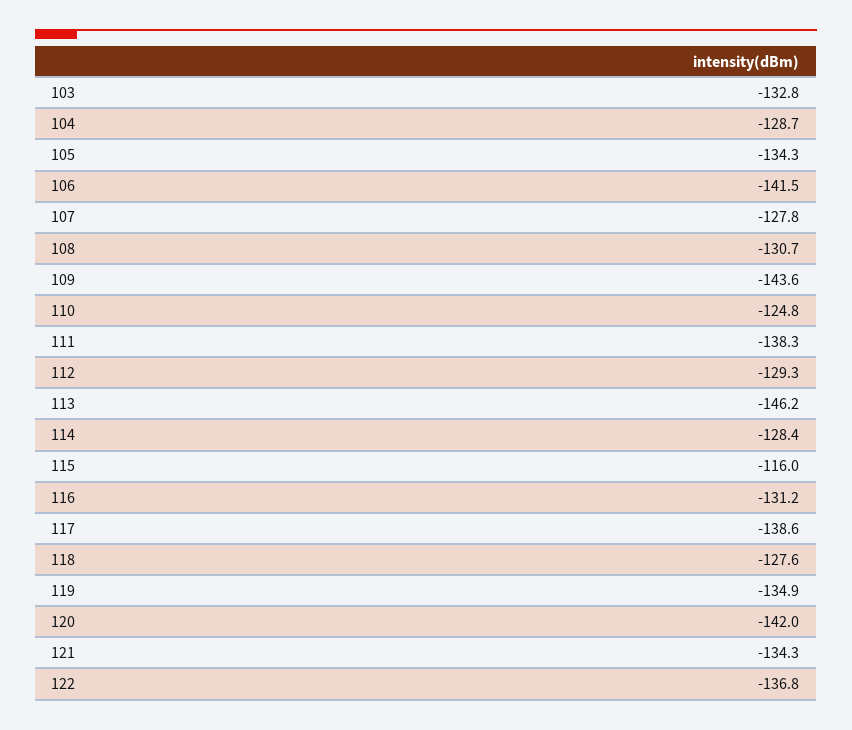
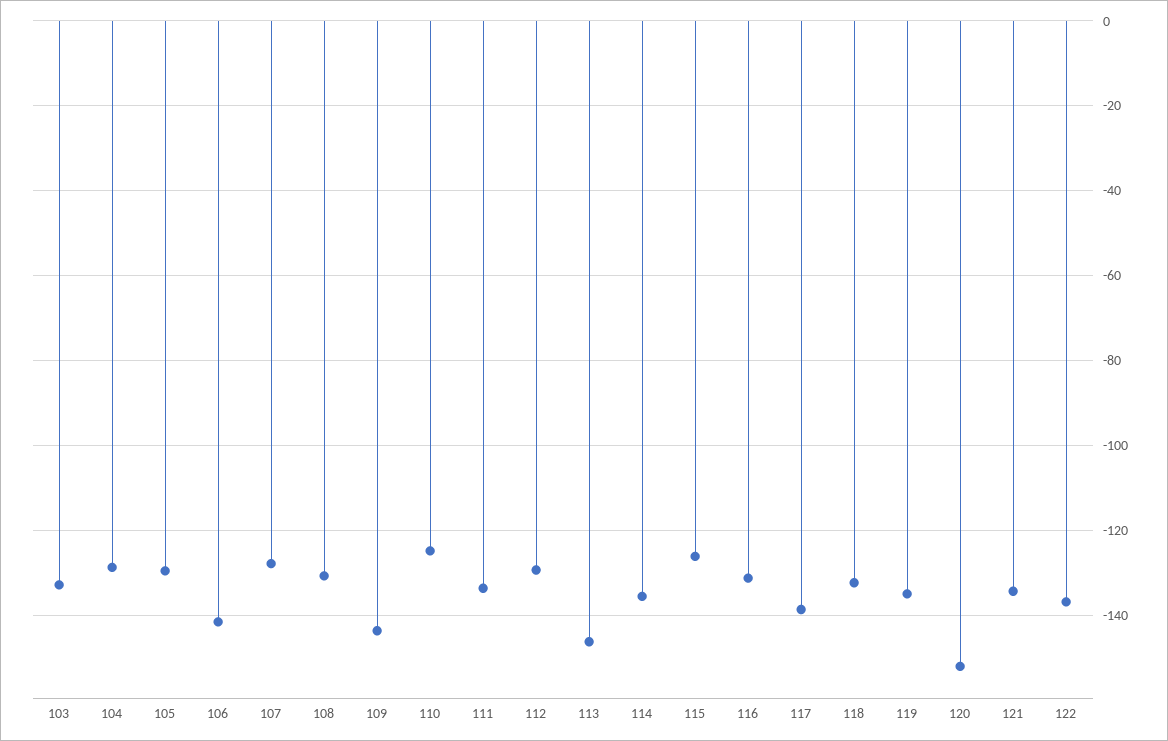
  {
    "103": -132.8,
    "104": -128.7,
-   "105": -134.3,
+   "105": -130,
    "106": -141.5,
    "107": -127.8,
    "108": -130.7,
    "109": -143.6,
    "110": -124.8,
-   "111": -138.3,
+   "111": -134,
    "112": -129.3,
    "113": -146.2,
-   "114": -128.4,
+   "114": -136,
-   "115": -116,
+   "115": -126,
    "116": -131.2,
    "117": -138.6,
-   "118": -127.6,
+   "118": -132,
    "119": -134.9,
-   "120": -142,
+   "120": -152,
    "121": -134.3,
    "122": -136.8
  }

